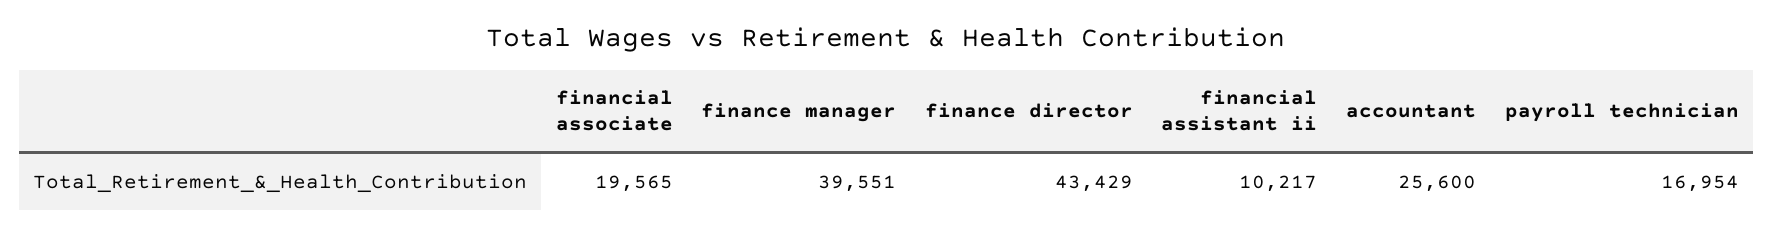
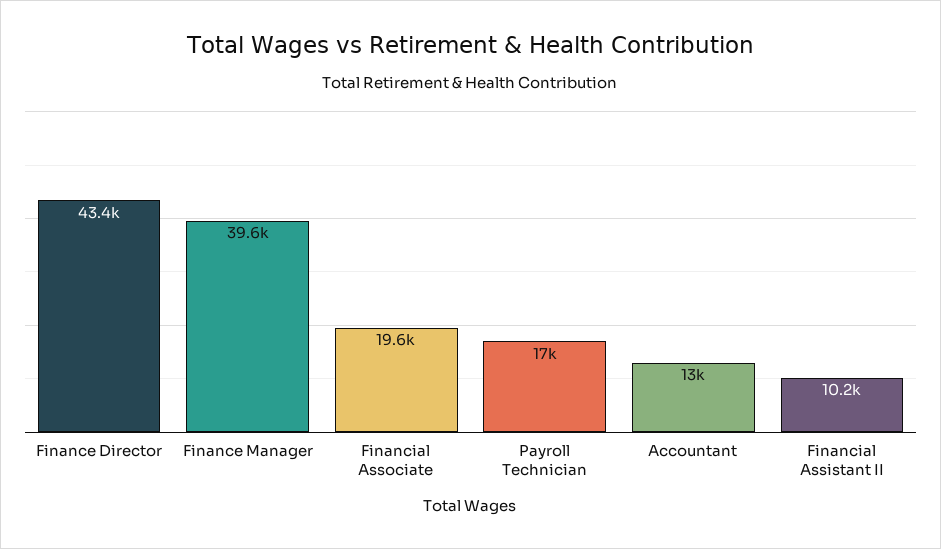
  {
    "financial associate": 19565,
    "finance manager": 39551,
    "finance director": 43429,
    "financial assistant ii": 10217,
-   "accountant": 25600,
+   "accountant": 13000,
    "payroll technician": 16954
  }

